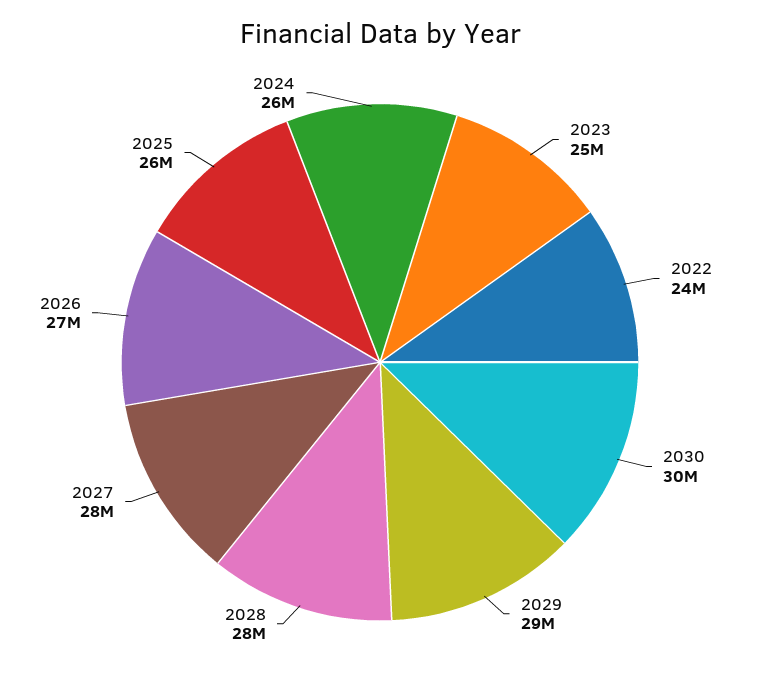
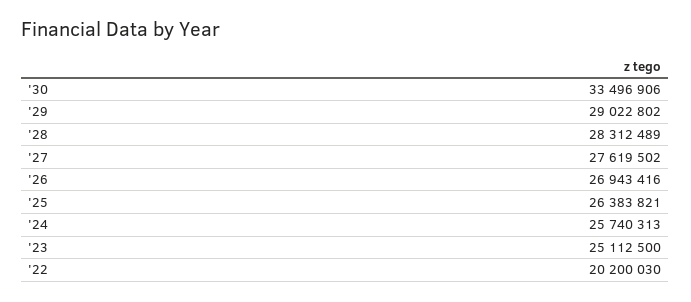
  {
    "2023": 25112500,
-   "2022": 24000000,
+   "2022": 20200030,
-   "2030": 30000000,
+   "2030": 33496906,
    "2029": 29022802,
    "2028": 28312489,
    "2027": 27619502,
    "2026": 26943416,
    "2025": 26383821,
    "2024": 25740313
  }

